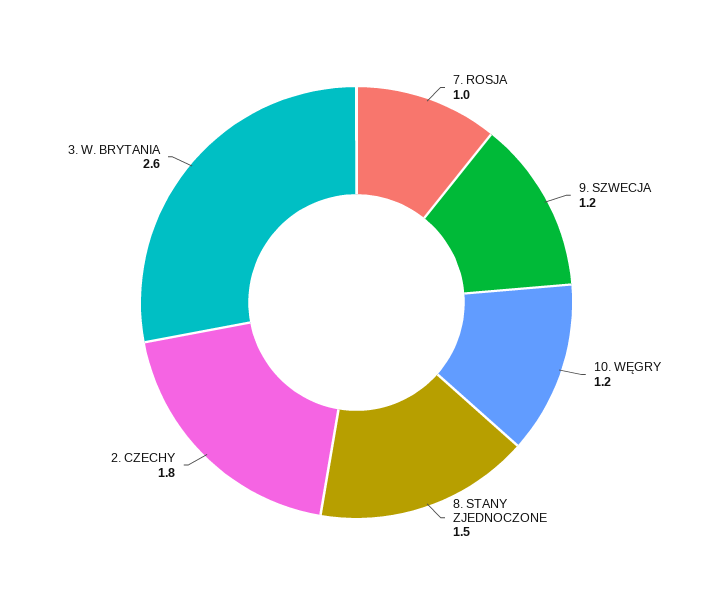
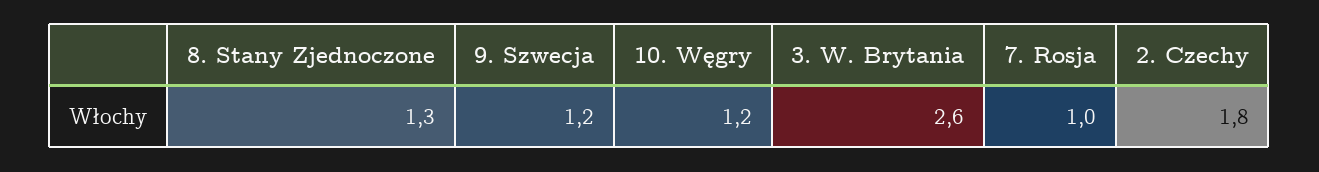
  {
    "7. ROSJA": 1,
    "9. SZWECJA": 1.2,
    "10. WĘGRY": 1.2,
-   "8. STANY ZJEDNOCZONE": 1.5,
+   "8. STANY ZJEDNOCZONE": 1.3,
    "2. CZECHY": 1.8,
    "3. W. BRYTANIA": 2.6
  }

